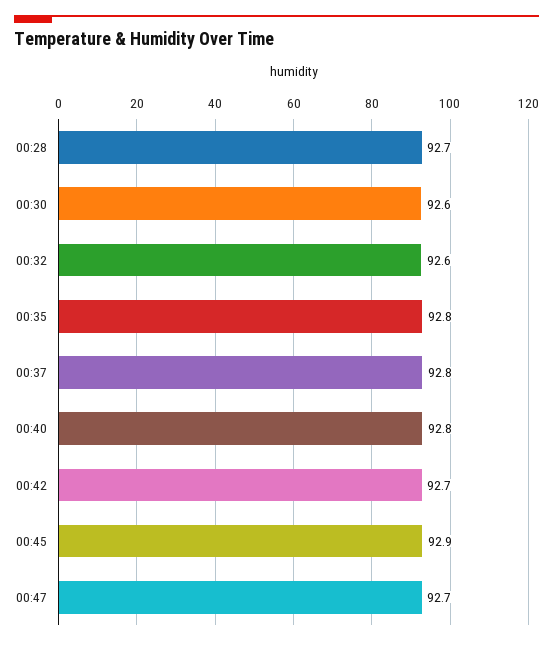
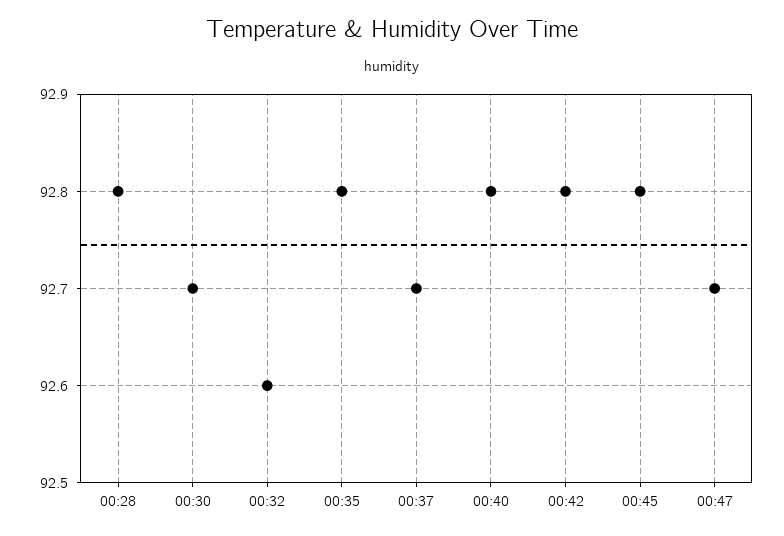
  {
-   "00:28": 92.7,
+   "00:28": 92.8,
-   "00:30": 92.6,
+   "00:30": 92.7,
    "00:32": 92.6,
    "00:35": 92.8,
-   "00:37": 92.8,
+   "00:37": 92.7,
    "00:40": 92.8,
-   "00:42": 92.7,
+   "00:42": 92.8,
-   "00:45": 92.9,
+   "00:45": 92.8,
    "00:47": 92.7
  }

